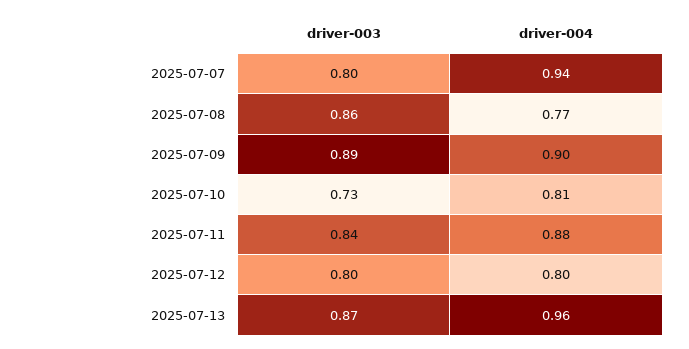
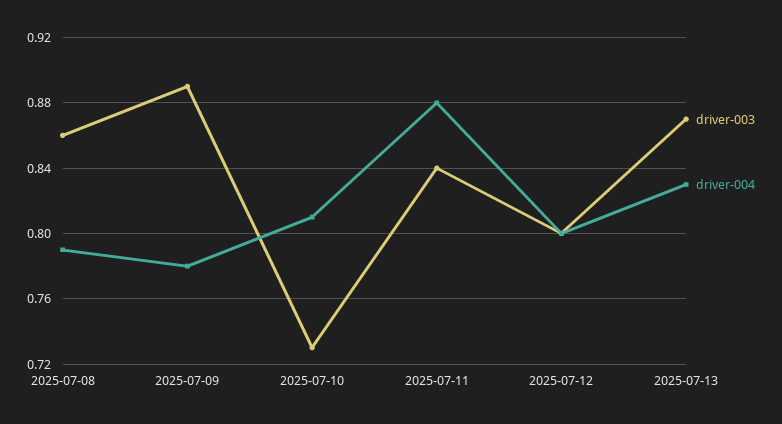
  {
    "driver-003": {
-     "2025-07-07": 0.8,
      "2025-07-08": 0.86,
      "2025-07-09": 0.89,
      "2025-07-10": 0.73,
      "2025-07-11": 0.84,
      "2025-07-12": 0.8,
      "2025-07-13": 0.87
    },
    "driver-004": {
-     "2025-07-07": 0.94,
-     "2025-07-08": 0.77,
+     "2025-07-08": 0.79,
-     "2025-07-09": 0.9,
+     "2025-07-09": 0.78,
      "2025-07-10": 0.81,
      "2025-07-11": 0.88,
      "2025-07-12": 0.8,
-     "2025-07-13": 0.96
+     "2025-07-13": 0.83
    }
  }

